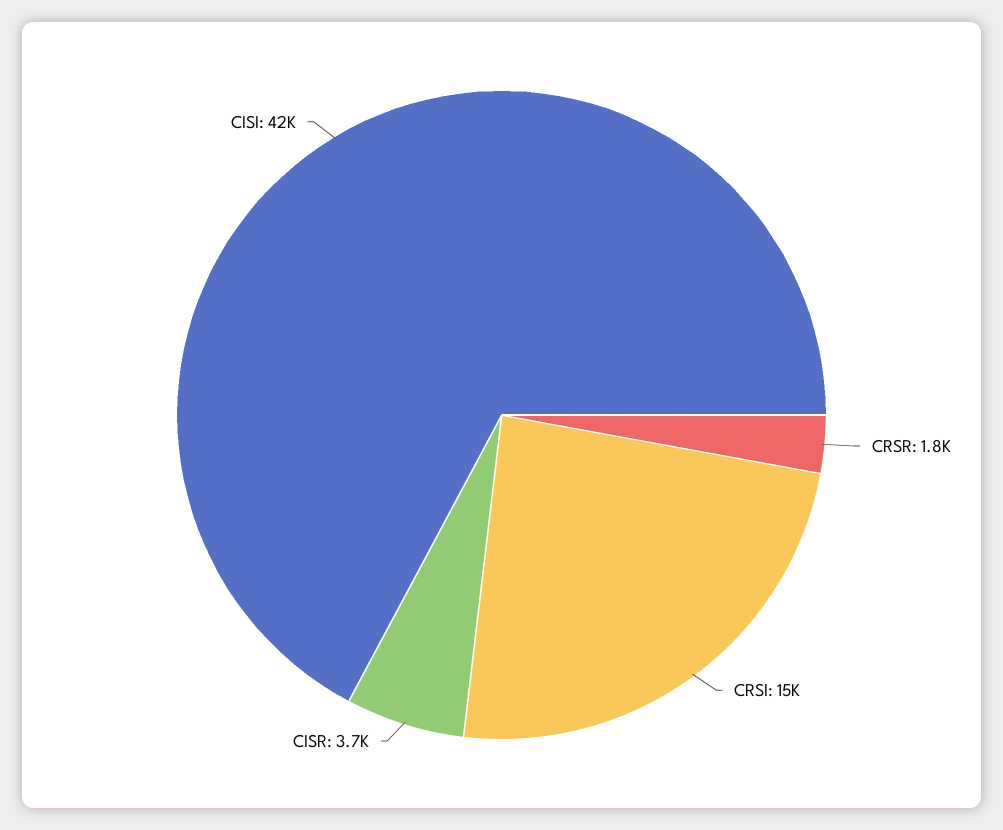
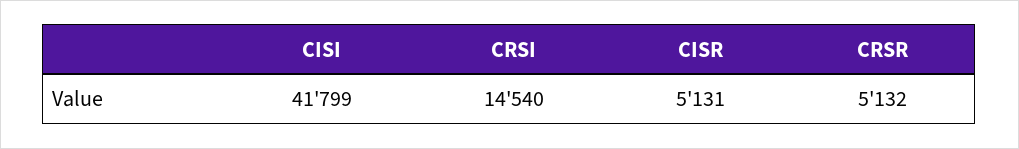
  {
-   "CRSR": 1800,
+   "CRSR": 5132,
    "CRSI": 14540,
-   "CISR": 3700,
+   "CISR": 5131,
    "CISI": 41799
  }

